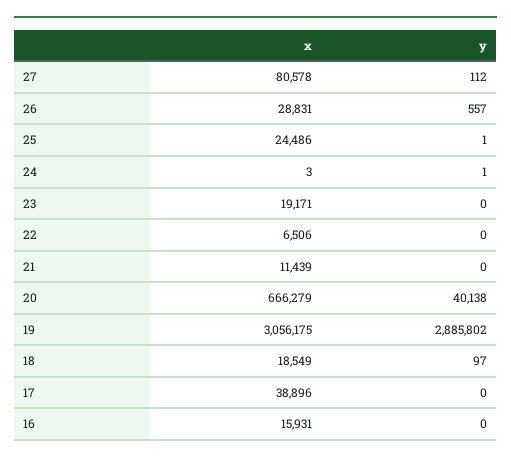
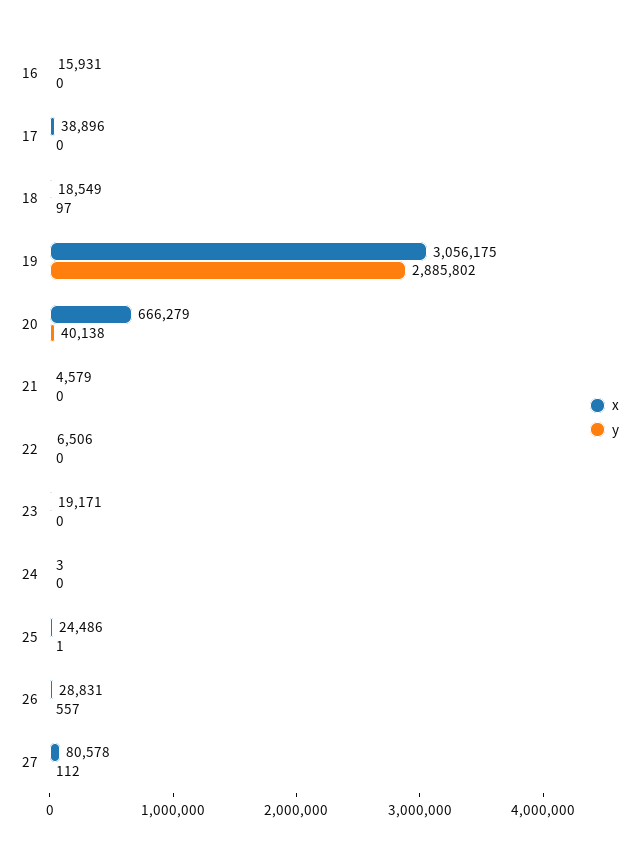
  {
    "x": {
      "27": 80578,
      "26": 28831,
      "25": 24486,
      "24": 3,
      "23": 19171,
      "22": 6506,
-     "21": 11439,
+     "21": 4579,
      "20": 666279,
      "19": 3056175,
      "18": 18549,
      "17": 38896,
      "16": 15931
    },
    "y": {
      "27": 112,
      "26": 557,
      "25": 1,
-     "24": 1,
+     "24": 0,
      "23": 0,
      "22": 0,
      "21": 0,
      "20": 40138,
      "19": 2885802,
      "18": 97,
      "17": 0,
      "16": 0
    }
  }

